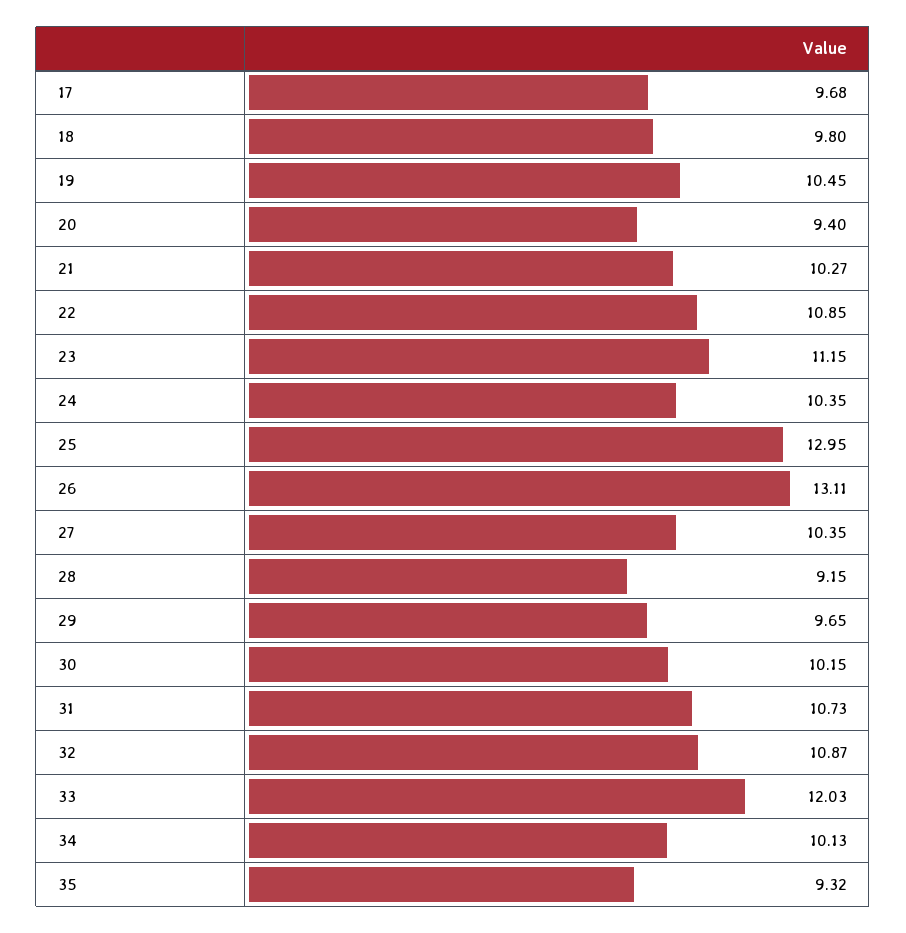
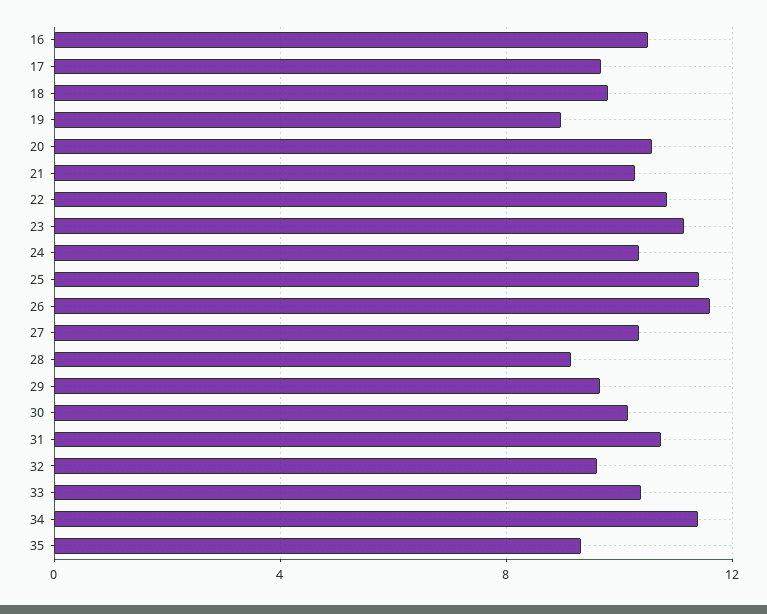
  {
    "17": 9.68,
    "18": 9.8,
-   "19": 10.45,
+   "19": 9,
-   "20": 9.4,
+   "20": 10.5,
    "21": 10.27,
    "22": 10.85,
    "23": 11.15,
    "24": 10.35,
-   "25": 12.95,
+   "25": 11.5,
-   "26": 13.11,
+   "26": 11.5,
    "27": 10.35,
    "28": 9.15,
    "29": 9.65,
    "30": 10.15,
    "31": 10.73,
-   "32": 10.87,
+   "32": 9.5,
-   "33": 12.03,
+   "33": 10.5,
-   "34": 10.13,
+   "34": 11.5,
-   "35": 9.32
+   "35": 9.32,
+   "16": 10.5
  }

